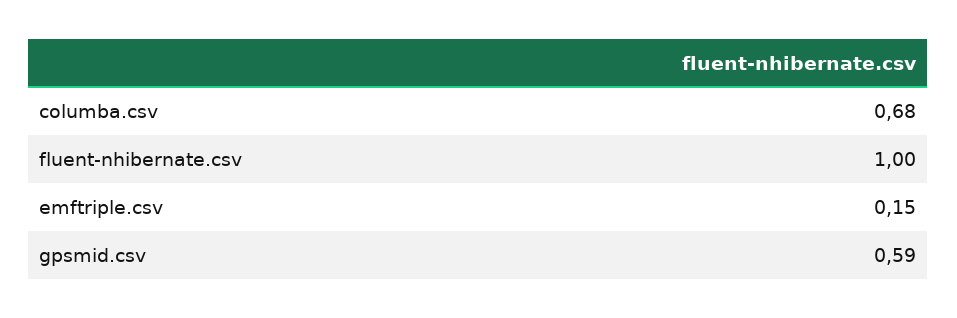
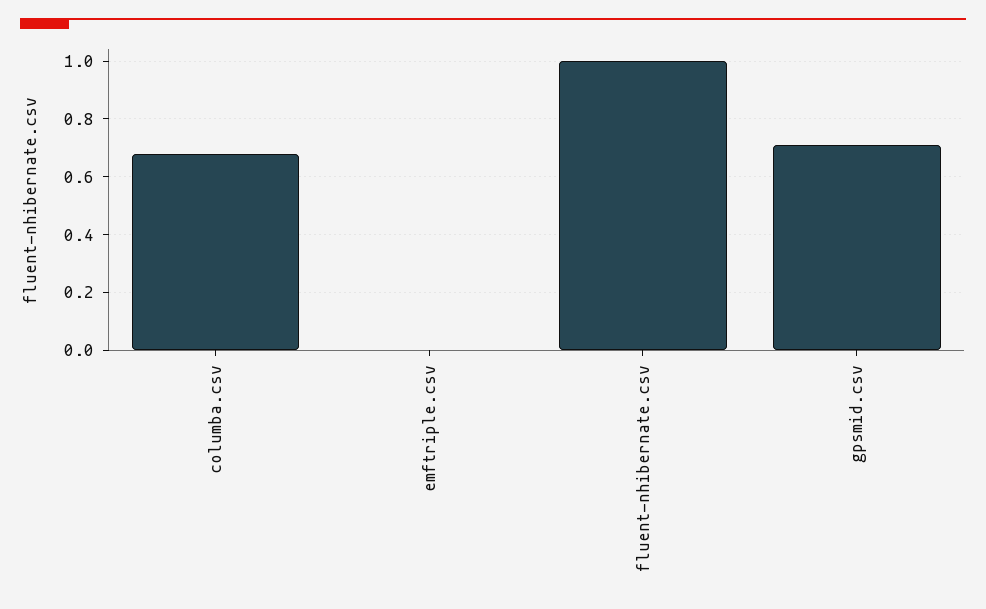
  {
    "columba.csv": 0.68,
    "fluent-nhibernate.csv": 1,
-   "emftriple.csv": 0.15,
+   "emftriple.csv": 0,
-   "gpsmid.csv": 0.59
+   "gpsmid.csv": 0.7
  }

